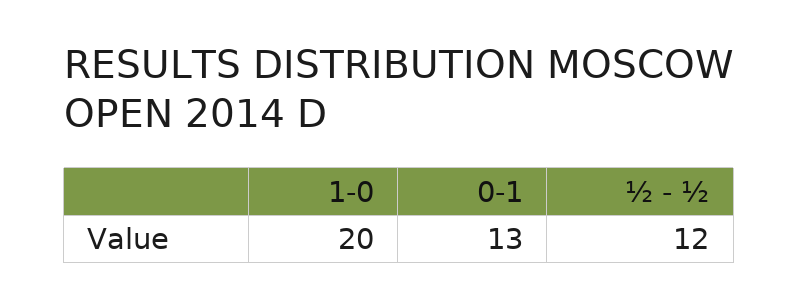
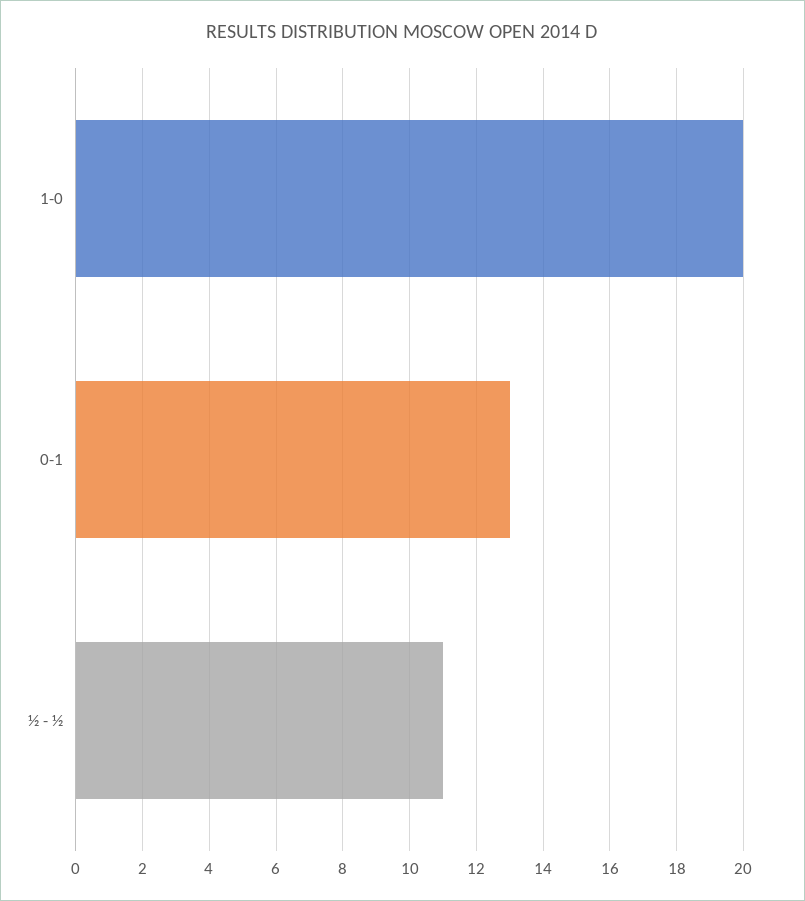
  {
    "1-0": 20,
    "0-1": 13,
-   "½ - ½": 12
+   "½ - ½": 11
  }

